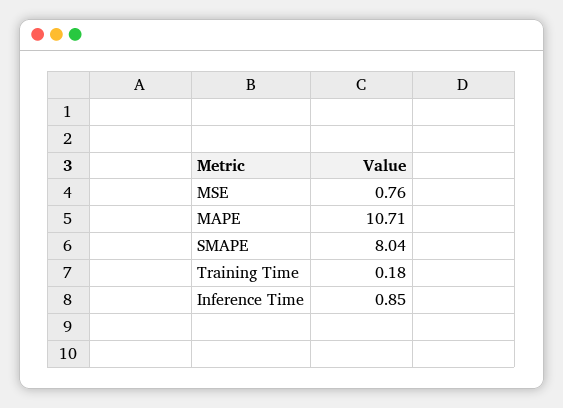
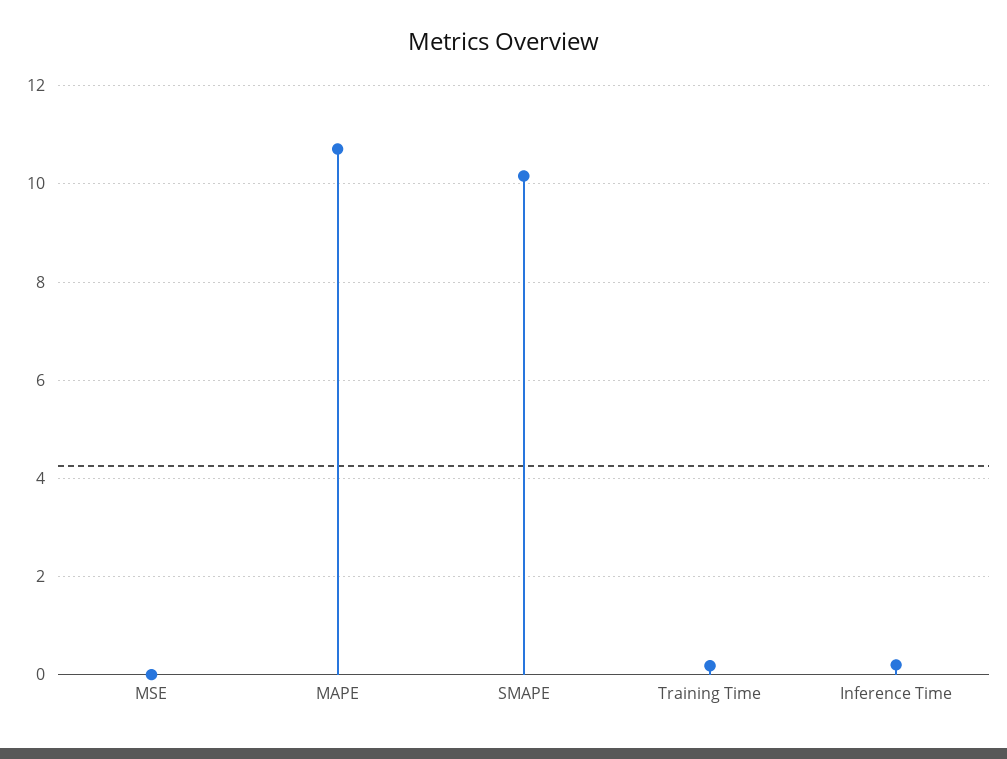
  {
-   "MSE": 0.76,
+   "MSE": 0,
    "MAPE": 10.71,
-   "SMAPE": 8.04,
+   "SMAPE": 10.2,
    "Training Time": 0.18,
-   "Inference Time": 0.85
+   "Inference Time": 0.2
  }

